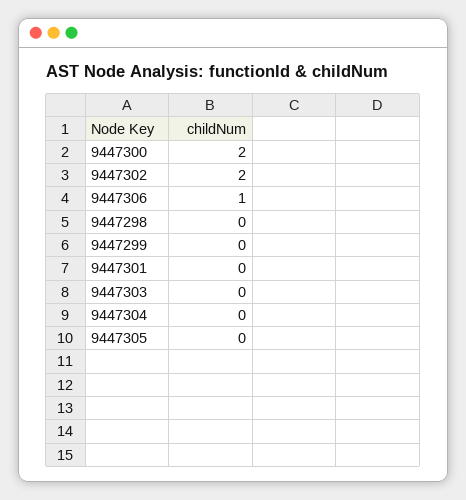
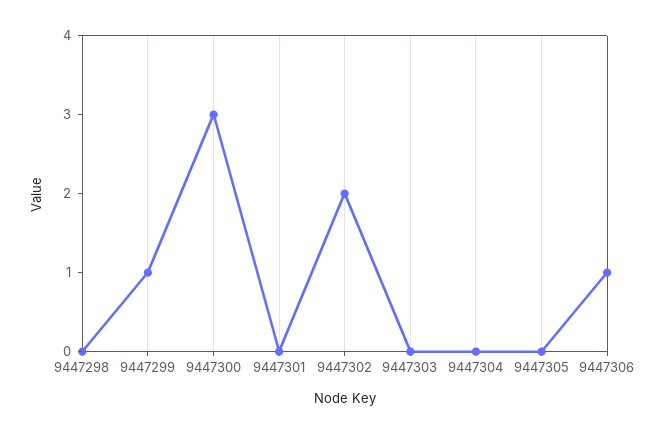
  {
-   "9447300": 2,
+   "9447300": 3,
    "9447302": 2,
    "9447306": 1,
    "9447298": 0,
-   "9447299": 0,
+   "9447299": 1,
    "9447301": 0,
    "9447303": 0,
    "9447304": 0,
    "9447305": 0
  }

